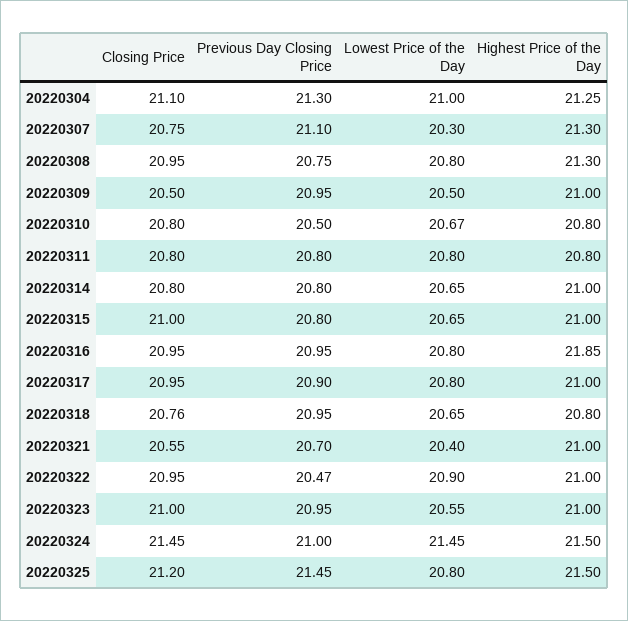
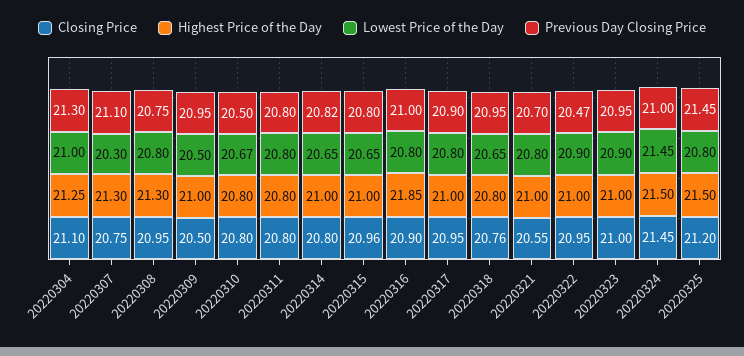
  {
    "Closing Price": {
      "20220304": 21.1,
      "20220307": 20.75,
      "20220308": 20.95,
      "20220309": 20.5,
      "20220310": 20.8,
      "20220311": 20.8,
      "20220314": 20.8,
-     "20220315": 21,
+     "20220315": 20.96,
-     "20220316": 20.95,
+     "20220316": 20.9,
      "20220317": 20.95,
      "20220318": 20.76,
      "20220321": 20.55,
      "20220322": 20.95,
      "20220323": 21,
      "20220324": 21.45,
      "20220325": 21.2
    },
    "Previous Day Closing Price": {
      "20220304": 21.3,
      "20220307": 21.1,
      "20220308": 20.75,
      "20220309": 20.95,
      "20220310": 20.5,
      "20220311": 20.8,
-     "20220314": 20.8,
+     "20220314": 20.82,
      "20220315": 20.8,
-     "20220316": 20.95,
+     "20220316": 21,
      "20220317": 20.9,
      "20220318": 20.95,
      "20220321": 20.7,
      "20220322": 20.47,
      "20220323": 20.95,
      "20220324": 21,
      "20220325": 21.45
    },
    "Lowest Price of the Day": {
      "20220304": 21,
      "20220307": 20.3,
      "20220308": 20.8,
      "20220309": 20.5,
      "20220310": 20.67,
      "20220311": 20.8,
      "20220314": 20.65,
      "20220315": 20.65,
      "20220316": 20.8,
      "20220317": 20.8,
      "20220318": 20.65,
-     "20220321": 20.4,
+     "20220321": 20.8,
      "20220322": 20.9,
-     "20220323": 20.55,
+     "20220323": 20.9,
      "20220324": 21.45,
      "20220325": 20.8
    },
    "Highest Price of the Day": {
      "20220304": 21.25,
      "20220307": 21.3,
      "20220308": 21.3,
      "20220309": 21,
      "20220310": 20.8,
      "20220311": 20.8,
      "20220314": 21,
      "20220315": 21,
      "20220316": 21.85,
      "20220317": 21,
      "20220318": 20.8,
      "20220321": 21,
      "20220322": 21,
      "20220323": 21,
      "20220324": 21.5,
      "20220325": 21.5
    }
  }

